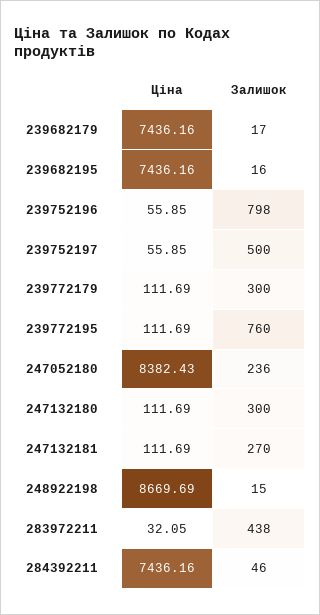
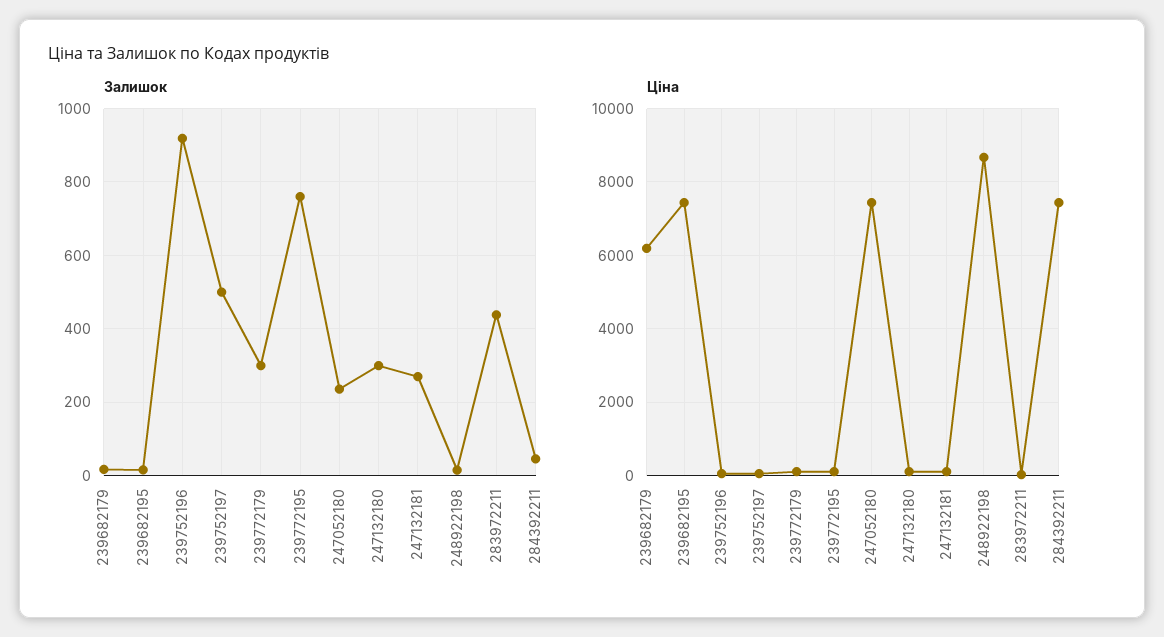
  {
    "Ціна": {
-     "239682179": 7436.16,
+     "239682179": 6200,
      "239682195": 7436.16,
      "239752196": 55.85,
      "239752197": 55.85,
      "239772179": 111.69,
      "239772195": 111.69,
-     "247052180": 8382.43,
+     "247052180": 7400,
      "247132180": 111.69,
      "247132181": 111.69,
      "248922198": 8669.69,
      "283972211": 32.05,
      "284392211": 7436.16
    },
    "Залишок": {
      "239682179": 17,
      "239682195": 16,
-     "239752196": 798,
+     "239752196": 920,
      "239752197": 500,
      "239772179": 300,
      "239772195": 760,
      "247052180": 236,
      "247132180": 300,
      "247132181": 270,
      "248922198": 15,
      "283972211": 438,
      "284392211": 46
    }
  }

